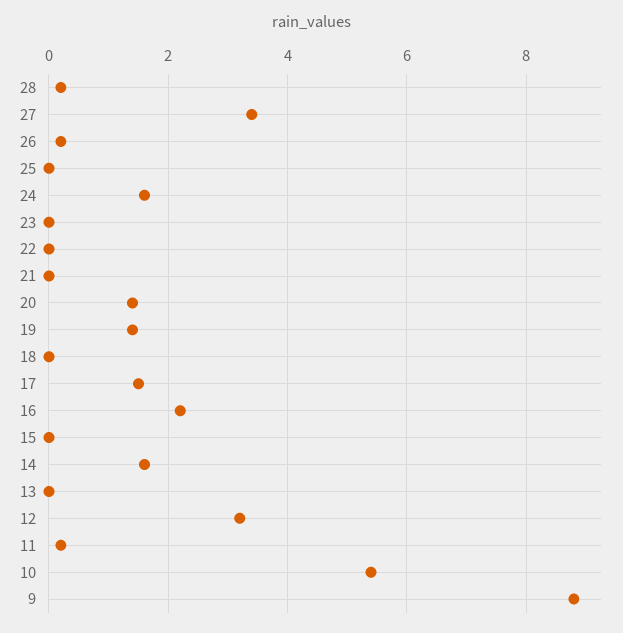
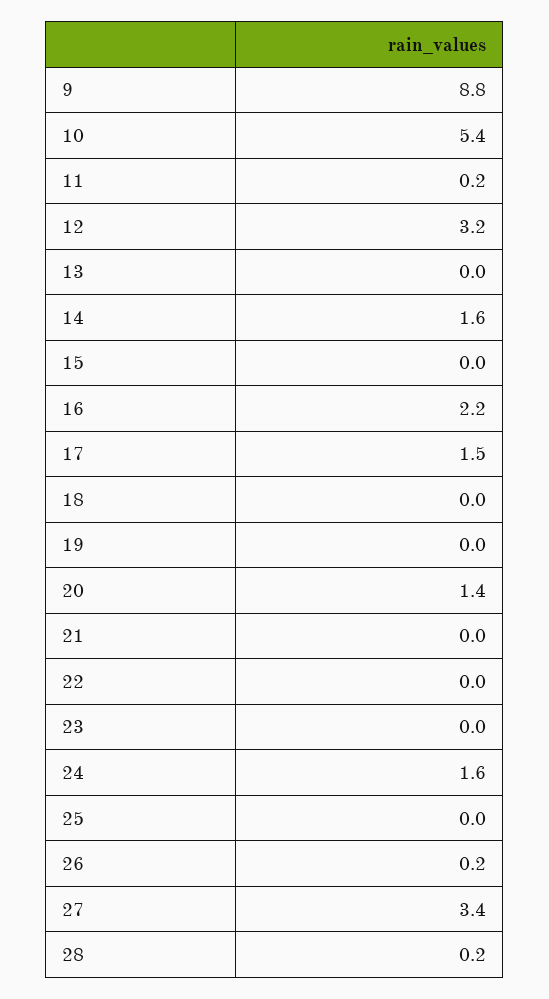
  {
    "28": 0.2,
    "27": 3.4,
    "26": 0.2,
    "25": 0,
    "24": 1.6,
    "23": 0,
    "22": 0,
    "21": 0,
    "20": 1.4,
-   "19": 1.5,
+   "19": 0,
    "18": 0,
    "17": 1.5,
    "16": 2.2,
    "15": 0,
    "14": 1.6,
    "13": 0,
    "12": 3.2,
    "11": 0.2,
    "10": 5.4,
    "9": 8.8
  }

